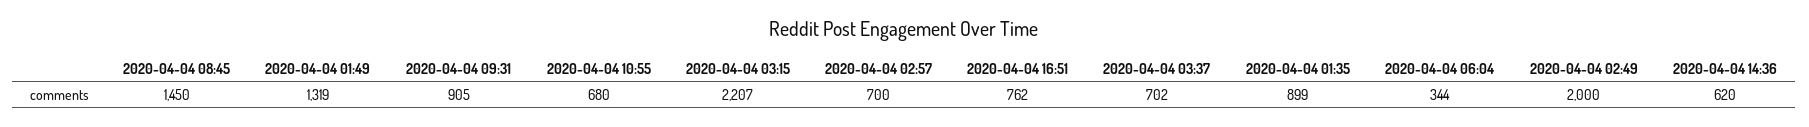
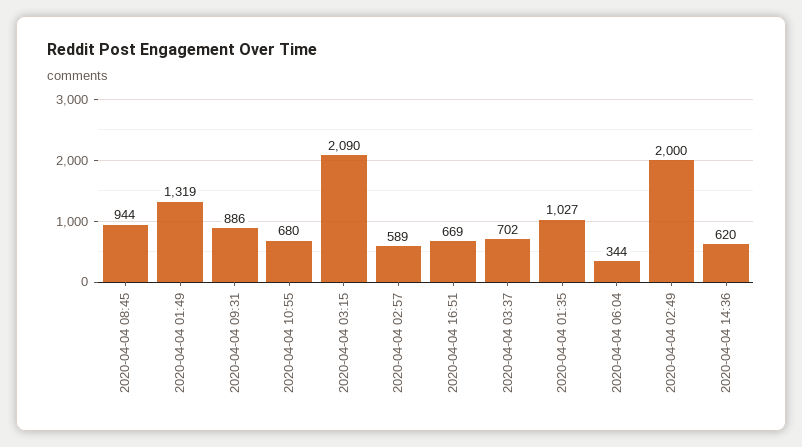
  {
-   "2020-04-04 08:45": 1450,
+   "2020-04-04 08:45": 944,
    "2020-04-04 01:49": 1319,
-   "2020-04-04 09:31": 905,
+   "2020-04-04 09:31": 886,
    "2020-04-04 10:55": 680,
-   "2020-04-04 03:15": 2207,
+   "2020-04-04 03:15": 2090,
-   "2020-04-04 02:57": 700,
+   "2020-04-04 02:57": 589,
-   "2020-04-04 16:51": 762,
+   "2020-04-04 16:51": 669,
    "2020-04-04 03:37": 702,
-   "2020-04-04 01:35": 899,
+   "2020-04-04 01:35": 1027,
    "2020-04-04 06:04": 344,
    "2020-04-04 02:49": 2000,
    "2020-04-04 14:36": 620
  }

